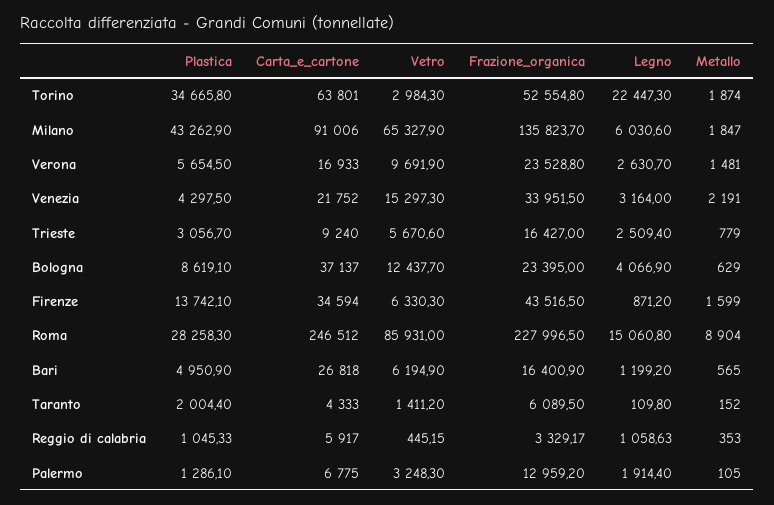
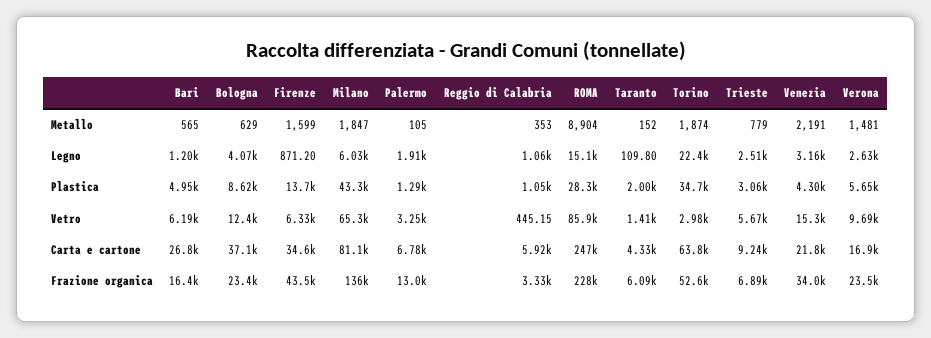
  {
    "Plastica": {
      "Torino": 34665.8,
      "Milano": 43262.9,
      "Verona": 5654.5,
      "Venezia": 4297.5,
      "Trieste": 3056.7,
      "Bologna": 8619.1,
      "Firenze": 13742.1,
      "Roma": 28258.3,
      "Bari": 4950.9,
      "Taranto": 2004.4,
      "Reggio di calabria": 1045.33,
      "Palermo": 1286.1
    },
    "Carta_e_cartone": {
      "Torino": 63801,
-     "Milano": 91006,
+     "Milano": 81100,
      "Verona": 16933,
      "Venezia": 21752,
      "Trieste": 9240,
      "Bologna": 37137,
      "Firenze": 34594,
      "Roma": 246512,
      "Bari": 26818,
      "Taranto": 4333,
      "Reggio di calabria": 5917,
      "Palermo": 6775
    },
    "Vetro": {
      "Torino": 2984.3,
      "Milano": 65327.9,
      "Verona": 9691.9,
      "Venezia": 15297.3,
      "Trieste": 5670.6,
      "Bologna": 12437.7,
      "Firenze": 6330.3,
      "Roma": 85931,
      "Bari": 6194.9,
      "Taranto": 1411.2,
      "Reggio di calabria": 445.15,
      "Palermo": 3248.3
    },
    "Frazione_organica": {
      "Torino": 52554.8,
      "Milano": 135823.7,
      "Verona": 23528.8,
      "Venezia": 33951.5,
-     "Trieste": 16427,
+     "Trieste": 6890,
      "Bologna": 23395,
      "Firenze": 43516.5,
      "Roma": 227996.5,
      "Bari": 16400.9,
      "Taranto": 6089.5,
      "Reggio di calabria": 3329.17,
      "Palermo": 12959.2
    },
    "Legno": {
      "Torino": 22447.3,
      "Milano": 6030.6,
      "Verona": 2630.7,
      "Venezia": 3164,
      "Trieste": 2509.4,
      "Bologna": 4066.9,
      "Firenze": 871.2,
      "Roma": 15060.8,
      "Bari": 1199.2,
      "Taranto": 109.8,
      "Reggio di calabria": 1058.63,
      "Palermo": 1914.4
    },
    "Metallo": {
      "Torino": 1874,
      "Milano": 1847,
      "Verona": 1481,
      "Venezia": 2191,
      "Trieste": 779,
      "Bologna": 629,
      "Firenze": 1599,
      "Roma": 8904,
      "Bari": 565,
      "Taranto": 152,
      "Reggio di calabria": 353,
      "Palermo": 105
    }
  }

